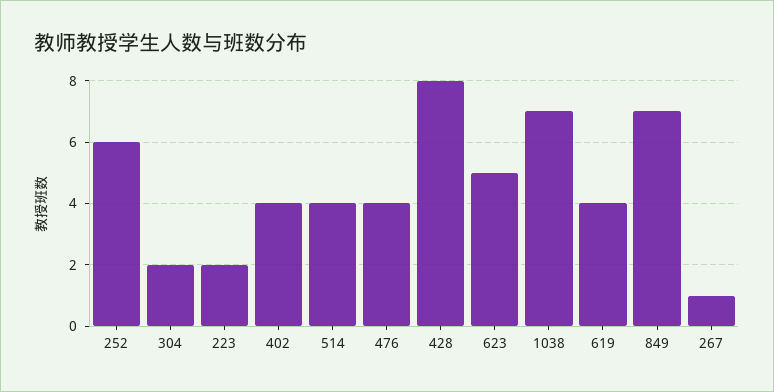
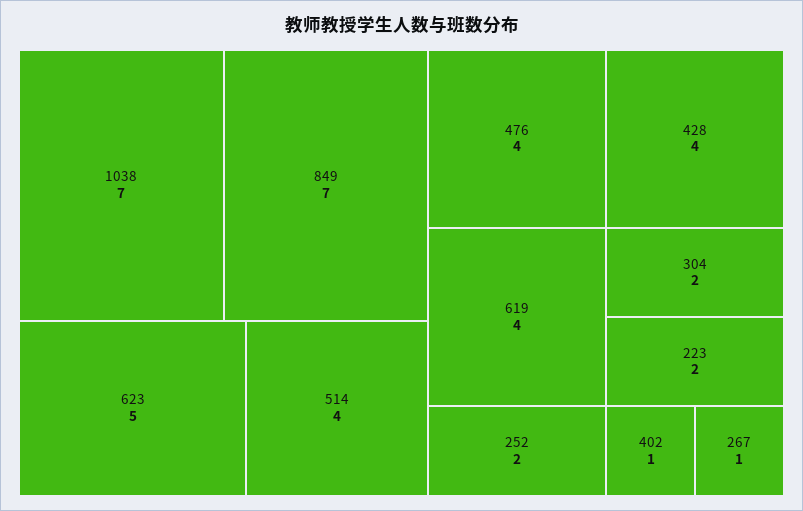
  {
-   "252": 6,
+   "252": 2,
    "304": 2,
    "223": 2,
-   "402": 4,
+   "402": 1,
    "514": 4,
    "476": 4,
-   "428": 8,
+   "428": 4,
    "623": 5,
    "1038": 7,
    "619": 4,
    "849": 7,
    "267": 1
  }

